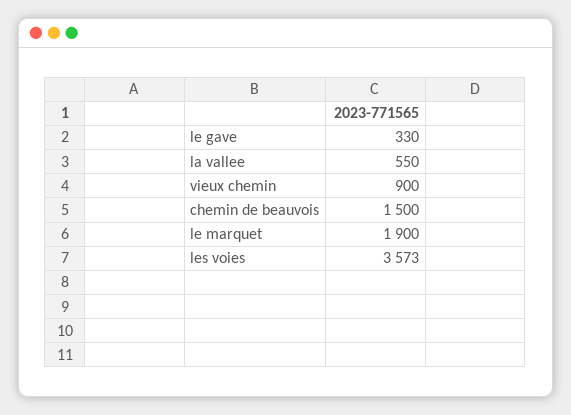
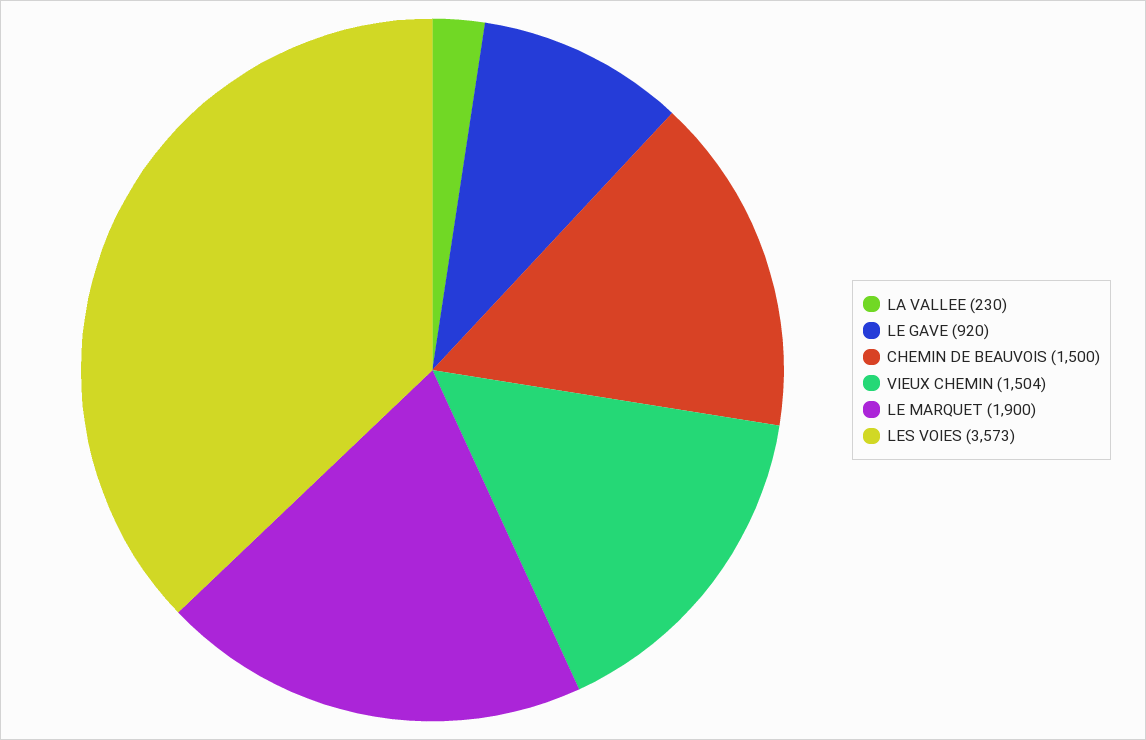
  {
-   "le gave": 330,
+   "le gave": 920,
-   "la vallee": 550,
+   "la vallee": 230,
-   "vieux chemin": 900,
+   "vieux chemin": 1504,
    "chemin de beauvois": 1500,
    "le marquet": 1900,
    "les voies": 3573
  }

